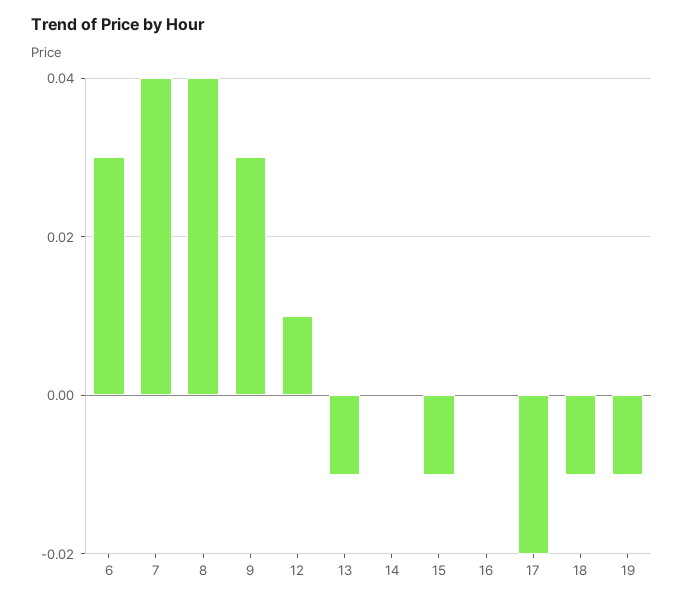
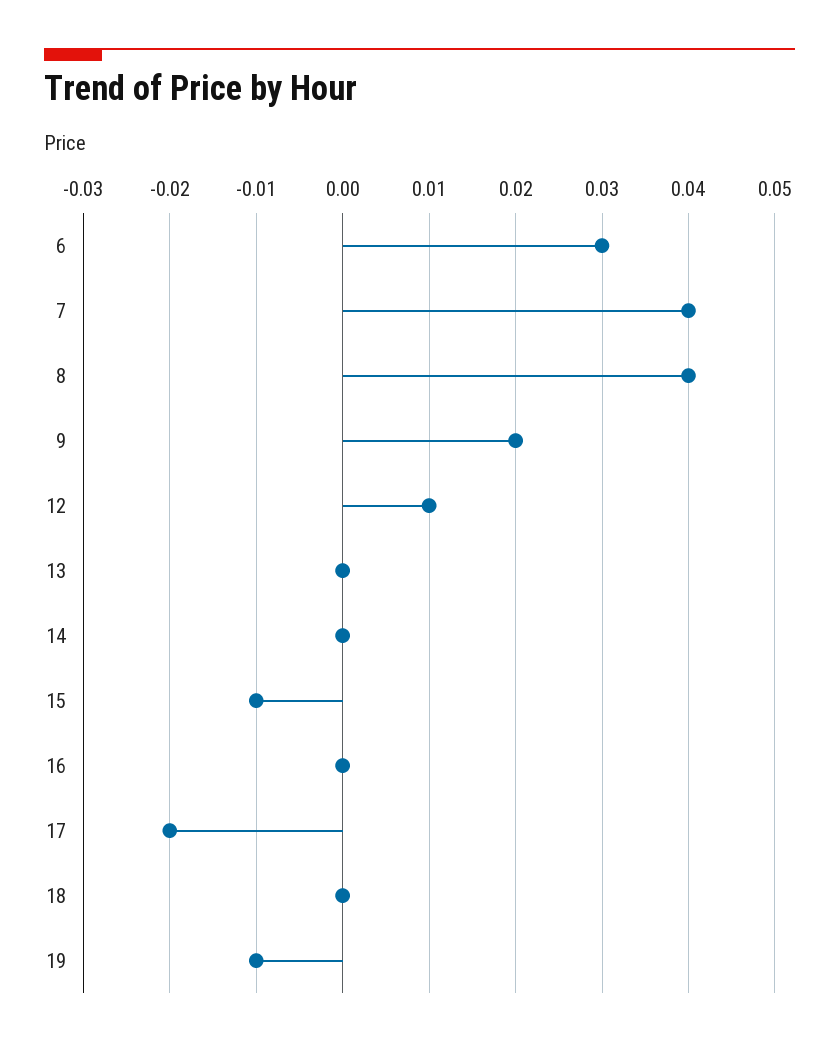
  {
    "6": 0.03,
    "7": 0.04,
    "8": 0.04,
-   "9": 0.03,
+   "9": 0.02,
    "12": 0.01,
-   "13": -0.01,
+   "13": 0,
    "14": 0,
    "15": -0.01,
    "16": 0,
    "17": -0.02,
-   "18": -0.01,
+   "18": 0,
    "19": -0.01
  }

